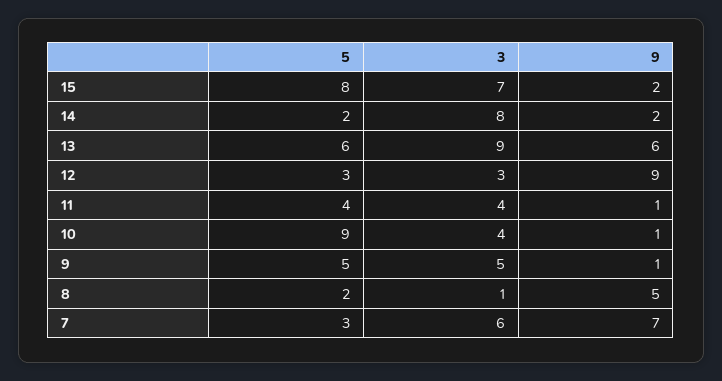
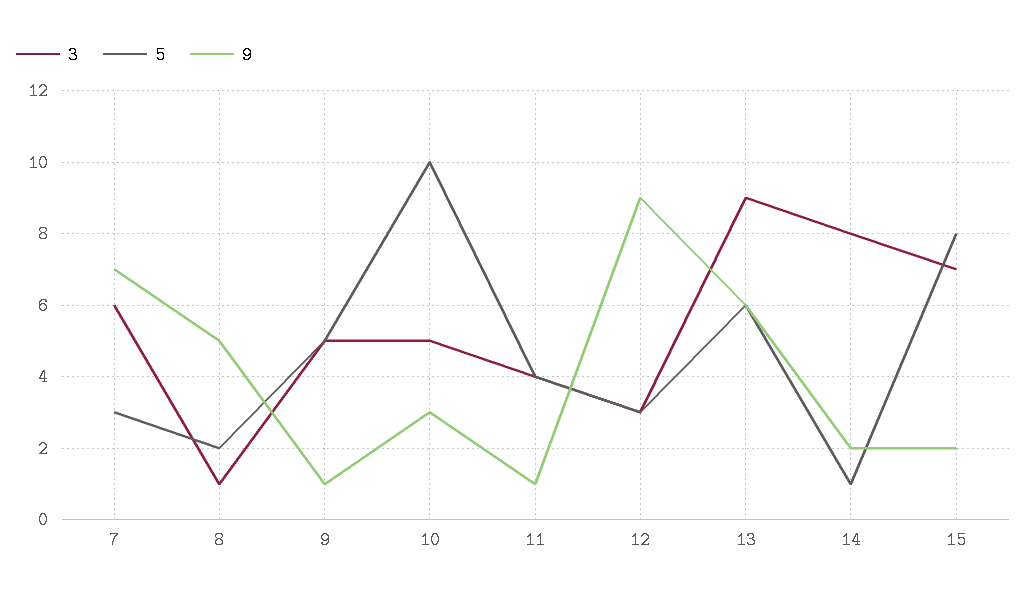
  {
    "5": {
      "15": 8,
-     "14": 2,
+     "14": 1,
      "13": 6,
      "12": 3,
      "11": 4,
-     "10": 9,
+     "10": 10,
      "9": 5,
      "8": 2,
      "7": 3
    },
    "3": {
      "15": 7,
      "14": 8,
      "13": 9,
      "12": 3,
      "11": 4,
-     "10": 4,
+     "10": 5,
      "9": 5,
      "8": 1,
      "7": 6
    },
    "9": {
      "15": 2,
      "14": 2,
      "13": 6,
      "12": 9,
      "11": 1,
-     "10": 1,
+     "10": 3,
      "9": 1,
      "8": 5,
      "7": 7
    }
  }

